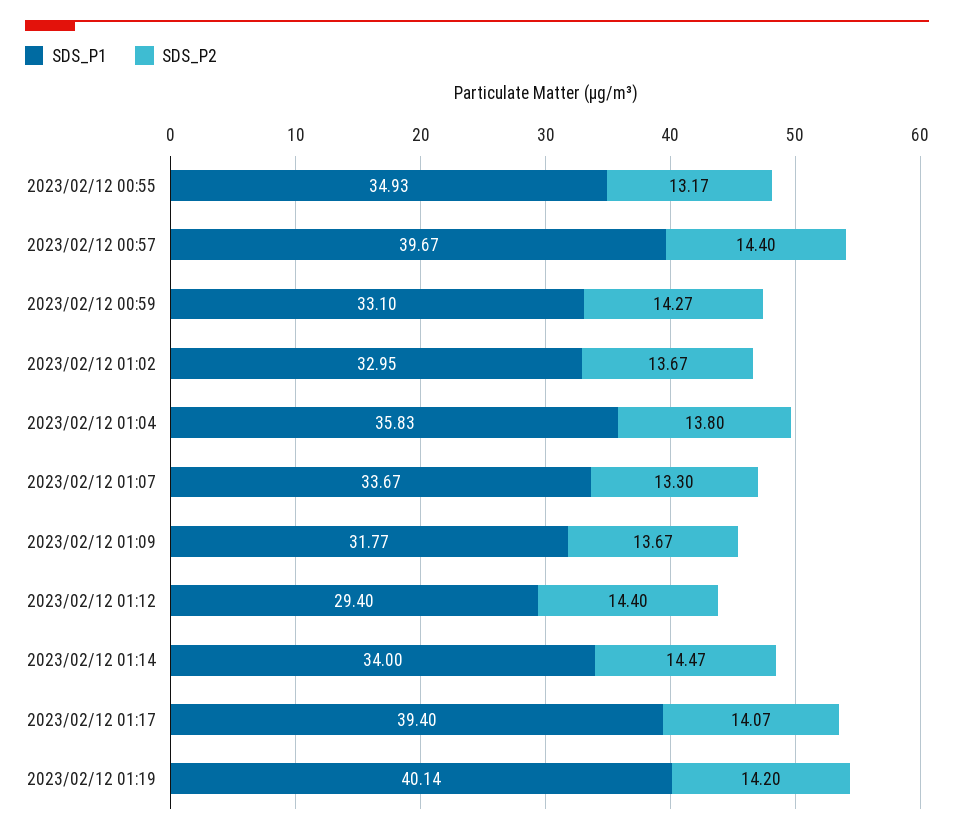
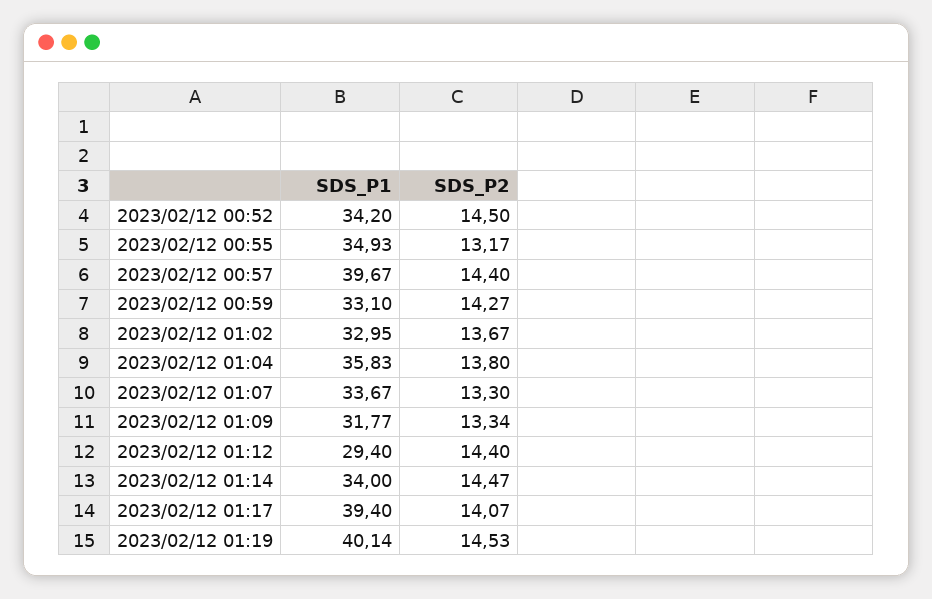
  {
    "SDS_P1": {
      "2023/02/12 00:55": 34.93,
      "2023/02/12 00:57": 39.67,
      "2023/02/12 00:59": 33.1,
      "2023/02/12 01:02": 32.95,
      "2023/02/12 01:04": 35.83,
      "2023/02/12 01:07": 33.67,
      "2023/02/12 01:09": 31.77,
      "2023/02/12 01:12": 29.4,
      "2023/02/12 01:14": 34,
      "2023/02/12 01:17": 39.4,
-     "2023/02/12 01:19": 40.14
+     "2023/02/12 01:19": 40.14,
+     "2023/02/12 00:52": 34.2
    },
    "SDS_P2": {
      "2023/02/12 00:55": 13.17,
      "2023/02/12 00:57": 14.4,
      "2023/02/12 00:59": 14.27,
      "2023/02/12 01:02": 13.67,
      "2023/02/12 01:04": 13.8,
      "2023/02/12 01:07": 13.3,
-     "2023/02/12 01:09": 13.67,
+     "2023/02/12 01:09": 13.34,
      "2023/02/12 01:12": 14.4,
      "2023/02/12 01:14": 14.47,
      "2023/02/12 01:17": 14.07,
-     "2023/02/12 01:19": 14.2
+     "2023/02/12 01:19": 14.53,
+     "2023/02/12 00:52": 14.5
    }
  }

